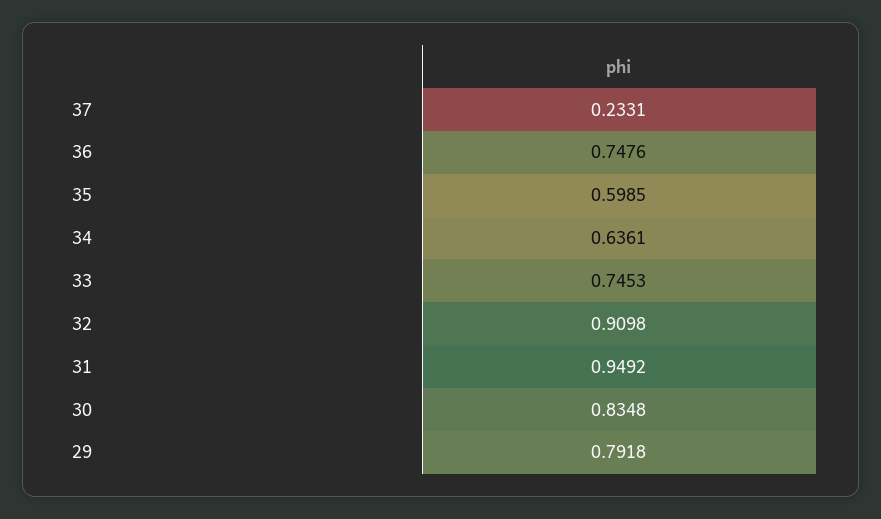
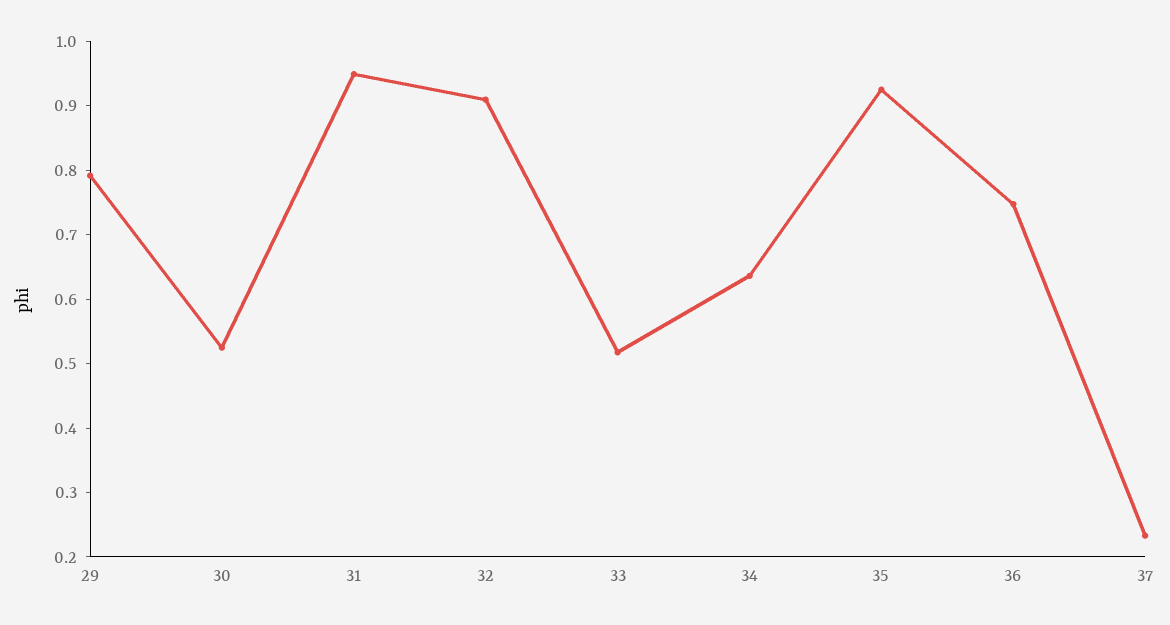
  {
    "37": 0.2331,
    "36": 0.7476,
-   "35": 0.5985,
+   "35": 0.92,
    "34": 0.6361,
-   "33": 0.7453,
+   "33": 0.52,
    "32": 0.9098,
    "31": 0.9492,
-   "30": 0.8348,
+   "30": 0.52,
    "29": 0.7918
  }

